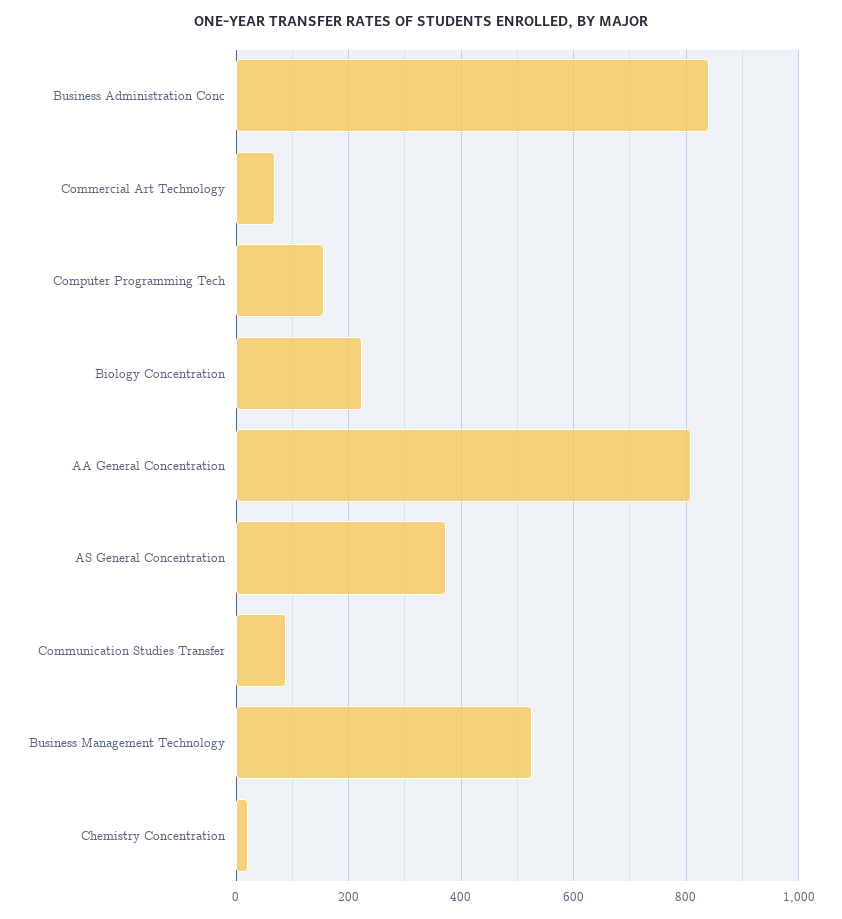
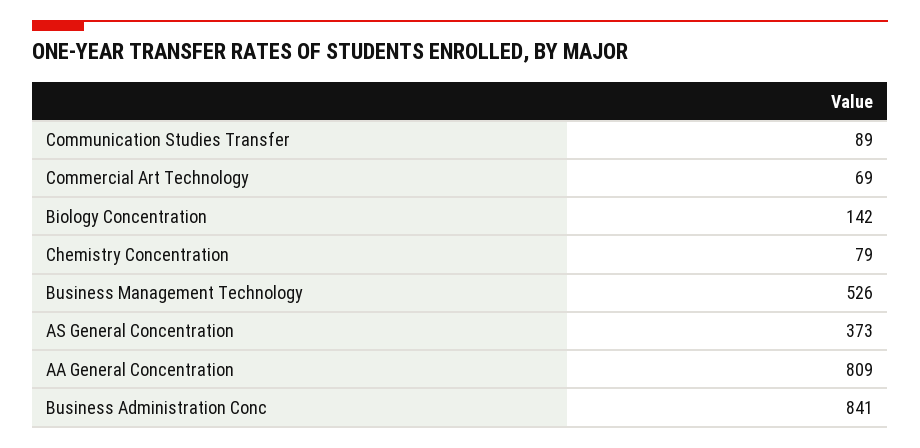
  {
    "Business Administration Conc": 841,
    "Commercial Art Technology": 69,
-   "Computer Programming Tech": 160,
-   "Biology Concentration": 220,
+   "Biology Concentration": 142,
    "AA General Concentration": 809,
    "AS General Concentration": 373,
    "Communication Studies Transfer": 89,
    "Business Management Technology": 526,
-   "Chemistry Concentration": 20
+   "Chemistry Concentration": 79
  }

